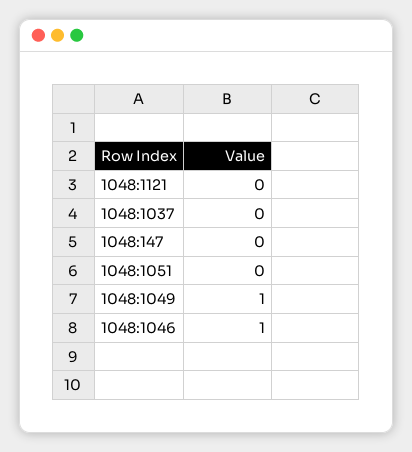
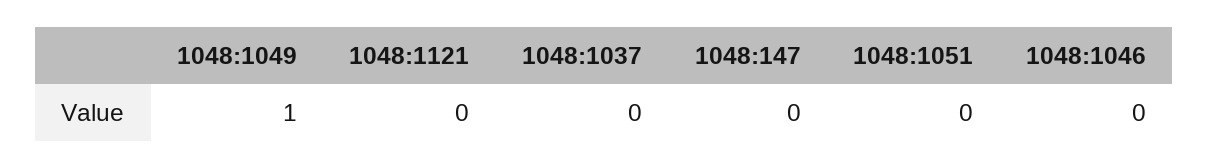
  {
    "1048:1121": 0,
    "1048:1037": 0,
    "1048:147": 0,
    "1048:1051": 0,
    "1048:1049": 1,
-   "1048:1046": 1
+   "1048:1046": 0
  }

